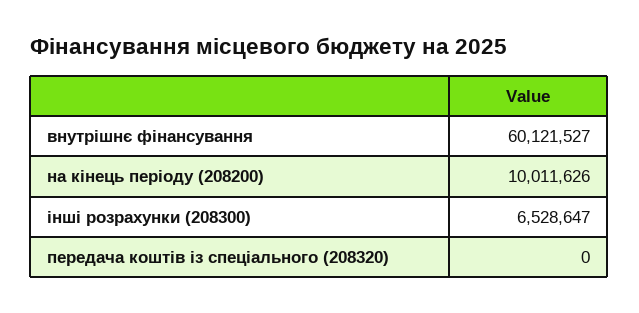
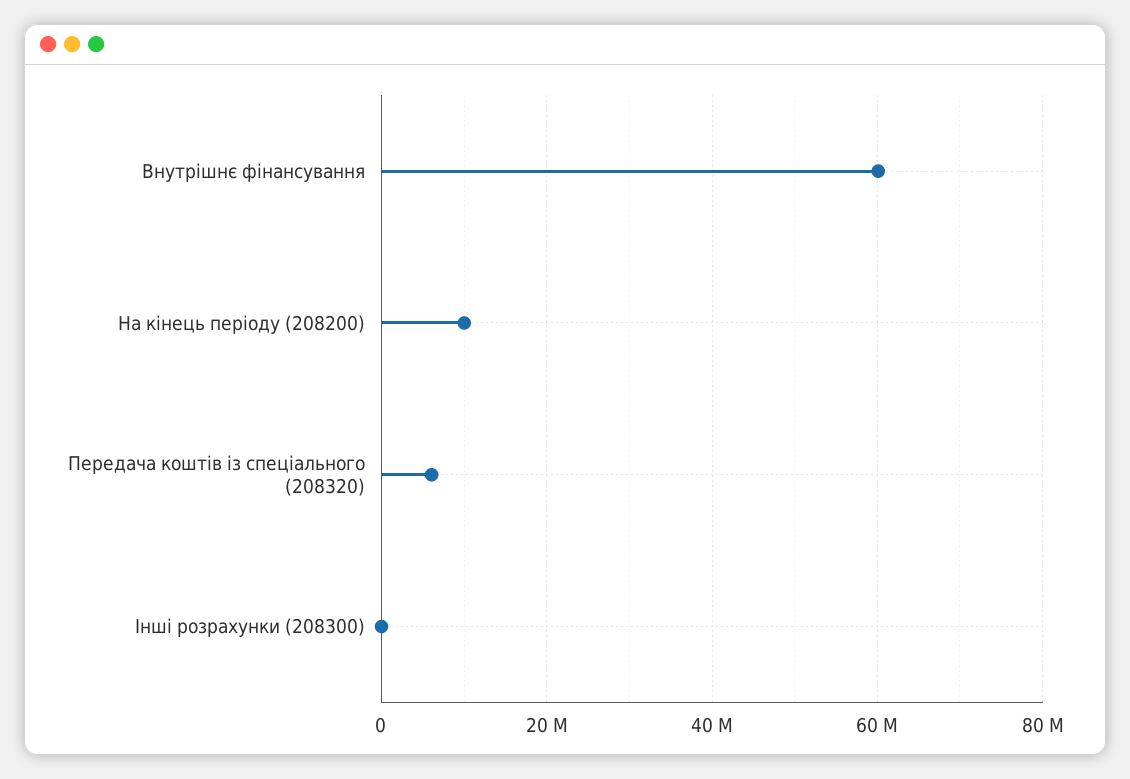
  {
    "внутрішнє фінансування": 60121527,
    "на кінець періоду (208200)": 10011626,
-   "інші розрахунки (208300)": 6528647,
+   "інші розрахунки (208300)": 0,
-   "передача коштів із спеціального (208320)": 0
+   "передача коштів із спеціального (208320)": 6000000
  }

